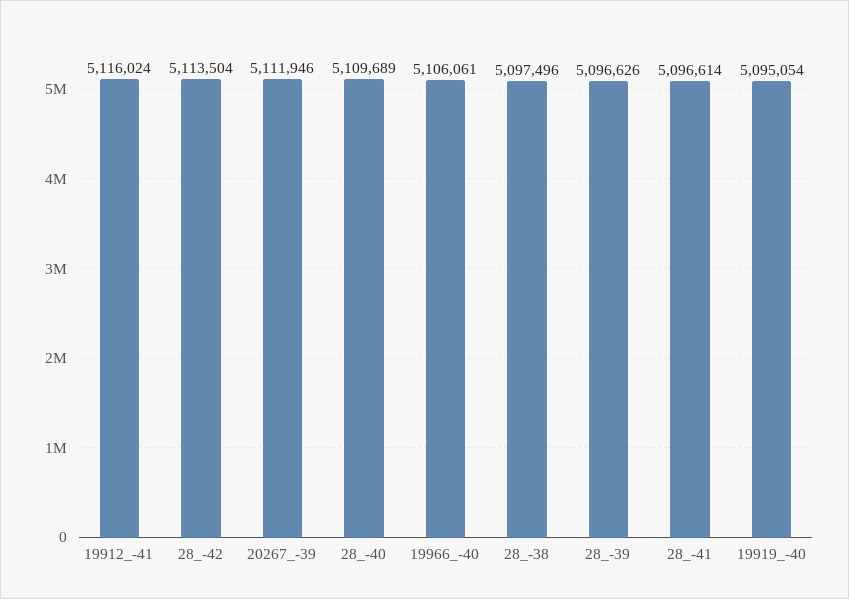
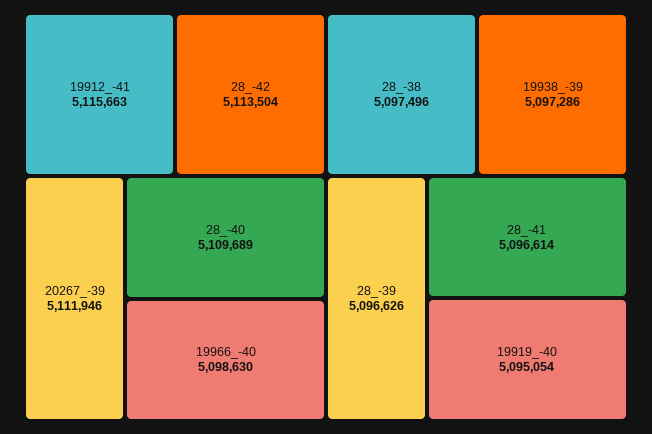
  {
-   "19912_-41": 5116024,
+   "19912_-41": 5115663,
    "28_-42": 5113504,
    "20267_-39": 5111946,
    "28_-40": 5109689,
-   "19966_-40": 5106061,
+   "19966_-40": 5098630,
    "28_-38": 5097496,
    "28_-39": 5096626,
    "28_-41": 5096614,
-   "19919_-40": 5095054
+   "19919_-40": 5095054,
+   "19938_-39": 5097286
  }

